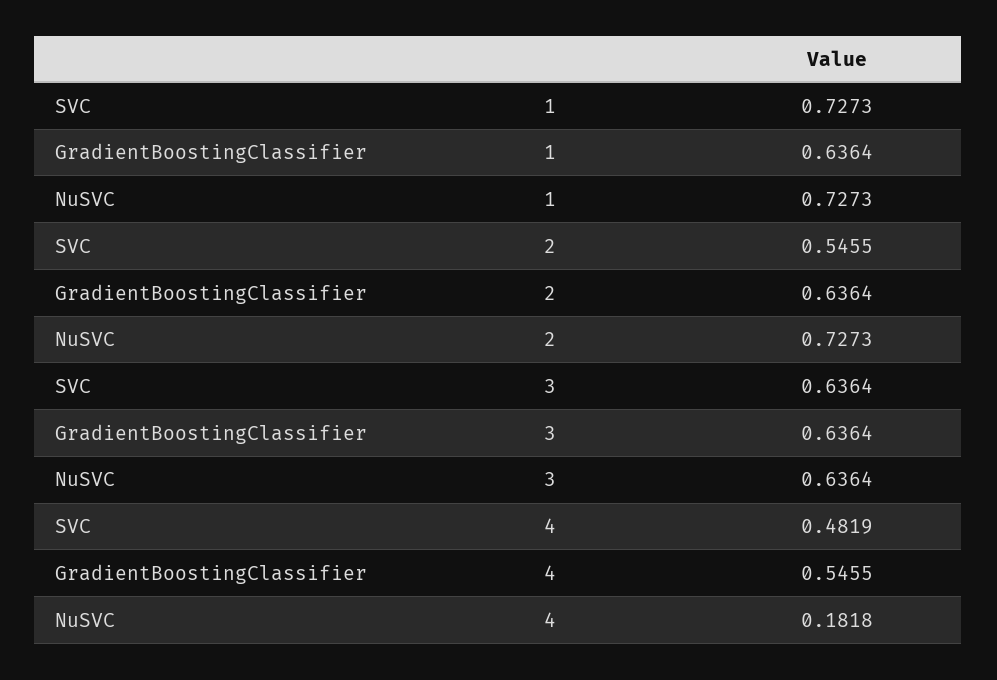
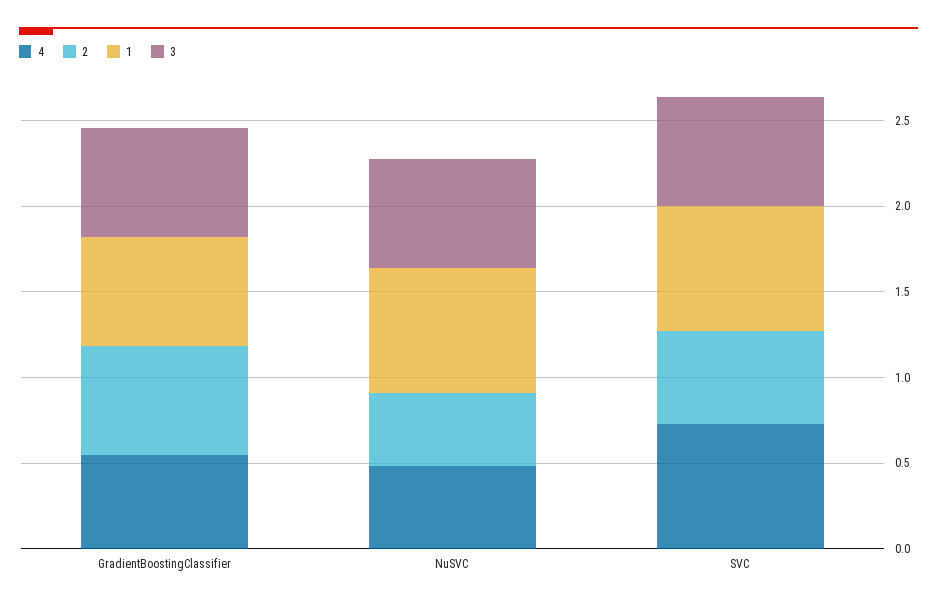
  {
    "1": {
      "SVC": 0.7273,
      "GradientBoostingClassifier": 0.6364,
      "NuSVC": 0.7273
    },
    "2": {
      "SVC": 0.5455,
      "GradientBoostingClassifier": 0.6364,
-     "NuSVC": 0.7273
+     "NuSVC": 0.4
    },
    "3": {
      "SVC": 0.6364,
      "GradientBoostingClassifier": 0.6364,
      "NuSVC": 0.6364
    },
    "4": {
-     "SVC": 0.4819,
+     "SVC": 0.7,
      "GradientBoostingClassifier": 0.5455,
-     "NuSVC": 0.1818
+     "NuSVC": 0.5
    }
  }

